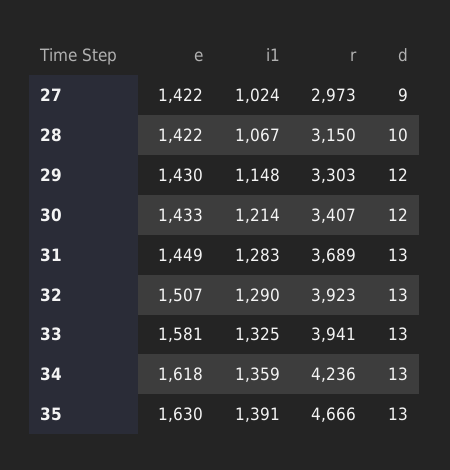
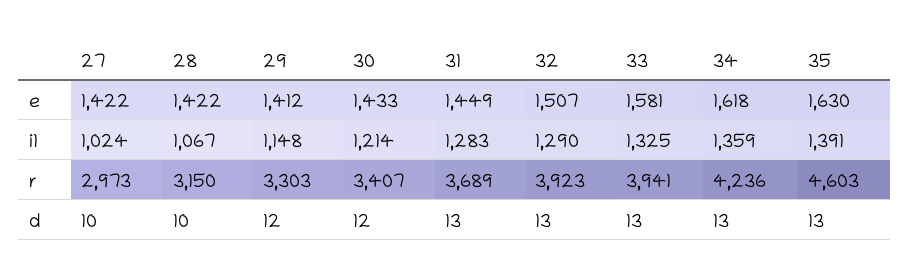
  {
    "e": {
      "27": 1422,
      "28": 1422,
-     "29": 1430,
+     "29": 1412,
      "30": 1433,
      "31": 1449,
      "32": 1507,
      "33": 1581,
      "34": 1618,
      "35": 1630
    },
    "i1": {
      "27": 1024,
      "28": 1067,
      "29": 1148,
      "30": 1214,
      "31": 1283,
      "32": 1290,
      "33": 1325,
      "34": 1359,
      "35": 1391
    },
    "r": {
      "27": 2973,
      "28": 3150,
      "29": 3303,
      "30": 3407,
      "31": 3689,
      "32": 3923,
      "33": 3941,
      "34": 4236,
-     "35": 4666
+     "35": 4603
    },
    "d": {
-     "27": 9,
+     "27": 10,
      "28": 10,
      "29": 12,
      "30": 12,
      "31": 13,
      "32": 13,
      "33": 13,
      "34": 13,
      "35": 13
    }
  }

